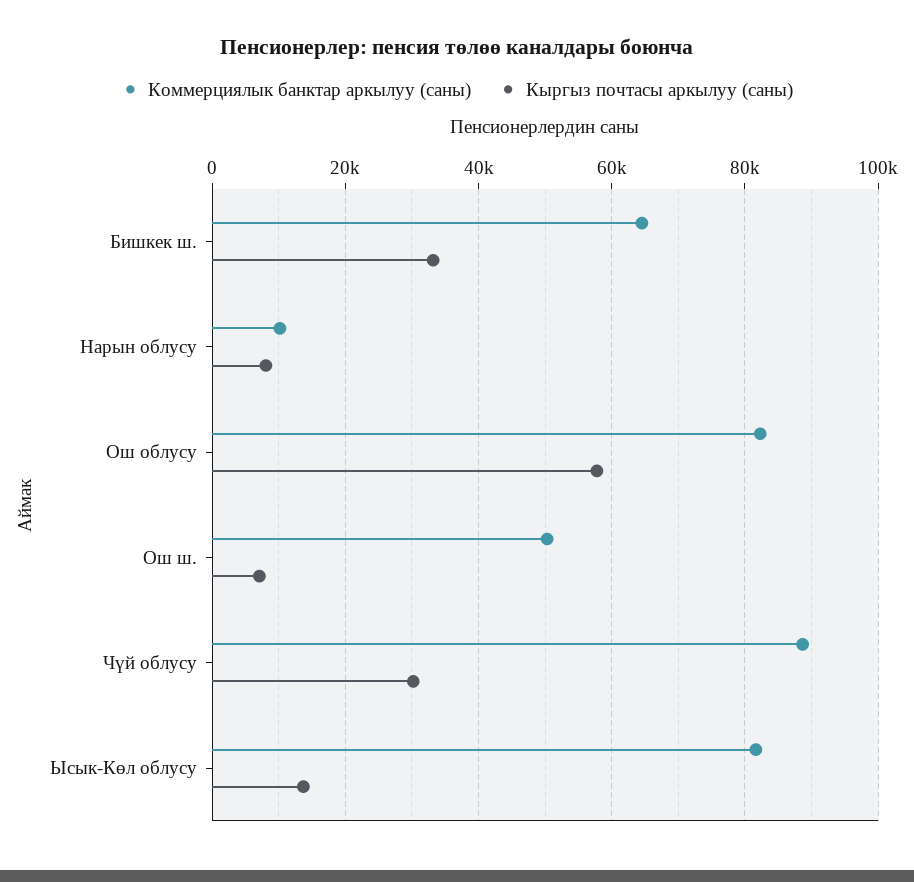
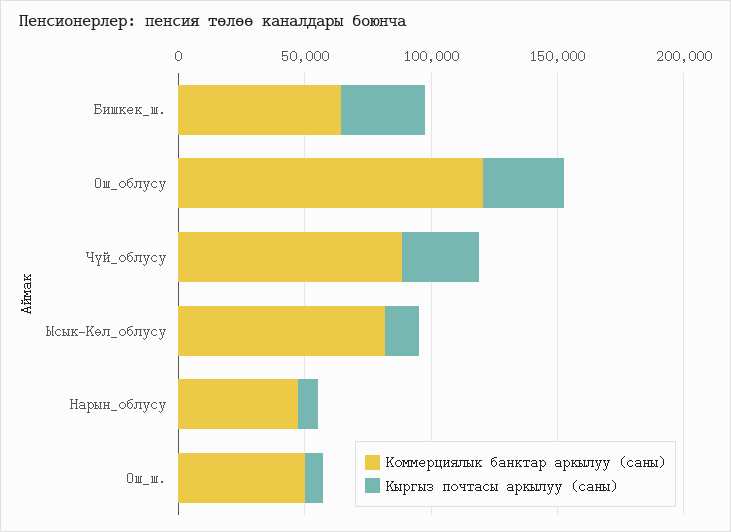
  {
    "Коммерциялык банктар аркылуу (саны)": {
      "Бишкек ш.": 64000,
-     "Нарын облусу": 10000,
+     "Нарын облусу": 50000,
-     "Ош облусу": 82000,
+     "Ош облусу": 120000,
      "Ош ш.": 50000,
      "Чүй облусу": 88000,
      "Ысык-Көл облусу": 82000
    },
    "Кыргыз почтасы аркылуу (саны)": {
      "Бишкек ш.": 34000,
      "Нарын облусу": 8000,
-     "Ош облусу": 58000,
+     "Ош облусу": 30000,
      "Ош ш.": 8000,
      "Чүй облусу": 30000,
      "Ысык-Көл облусу": 14000
    }
  }

